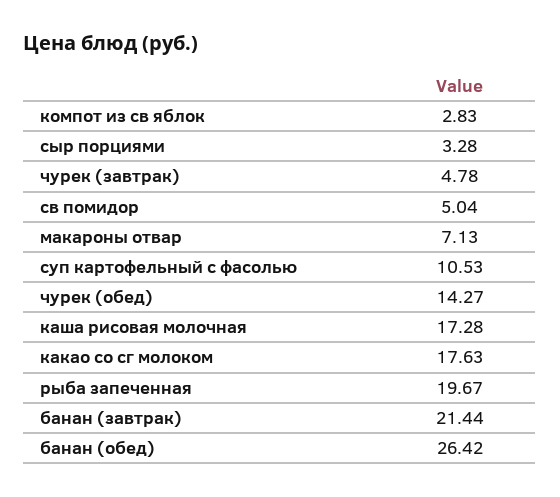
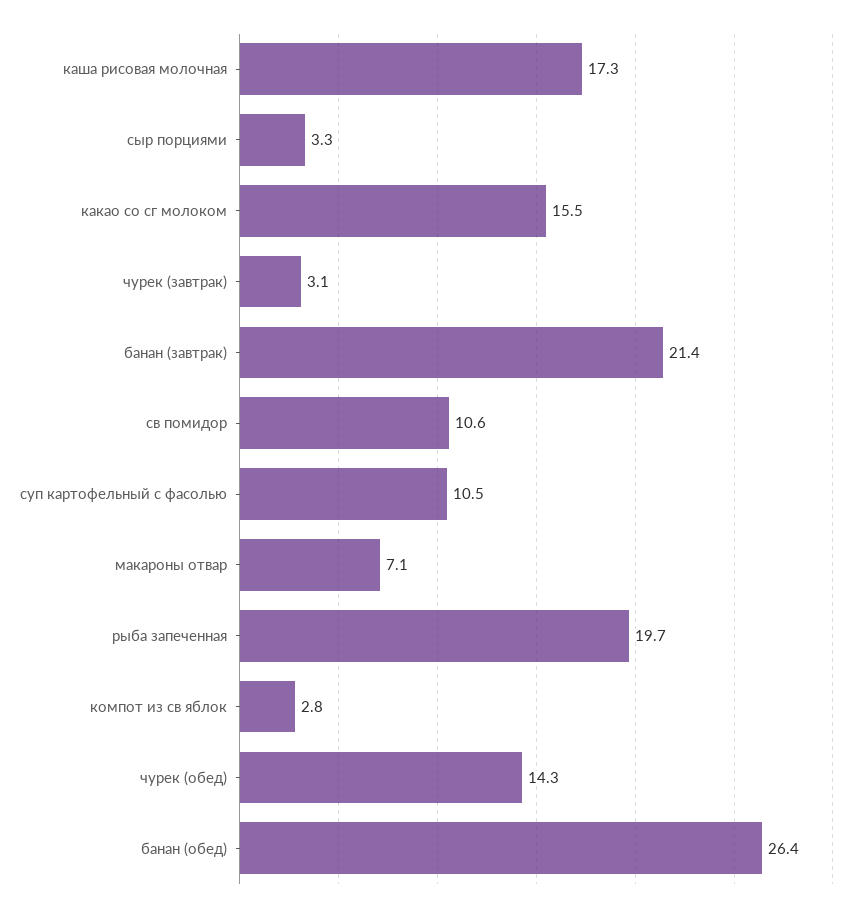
  {
    "компот из св яблок": 2.83,
    "сыр порциями": 3.28,
-   "чурек (завтрак)": 4.78,
+   "чурек (завтрак)": 3.1,
-   "св помидор": 5.04,
+   "св помидор": 10.6,
    "макароны отвар": 7.13,
    "суп картофельный с фасолью": 10.53,
    "чурек (обед)": 14.27,
    "каша рисовая молочная": 17.28,
-   "какао со сг молоком": 17.63,
+   "какао со сг молоком": 15.5,
    "рыба запеченная": 19.67,
    "банан (завтрак)": 21.44,
    "банан (обед)": 26.42
  }

